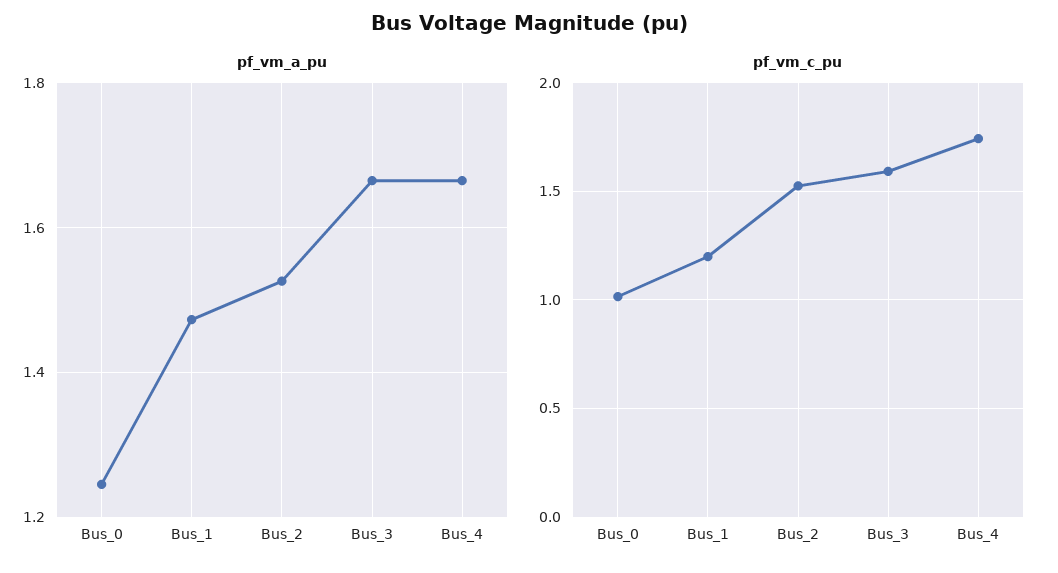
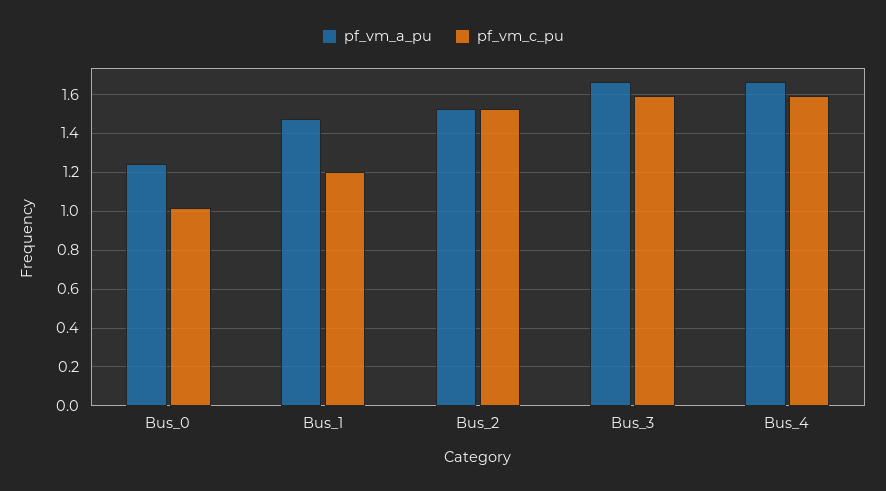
  {
    "pf_vm_a_pu": {
      "Bus_0": 1.24,
      "Bus_1": 1.48,
      "Bus_2": 1.52,
      "Bus_3": 1.66,
      "Bus_4": 1.66
    },
    "pf_vm_c_pu": {
      "Bus_0": 1,
      "Bus_1": 1.2,
      "Bus_2": 1.55,
      "Bus_3": 1.6,
-     "Bus_4": 1.75
+     "Bus_4": 1.6
    }
  }

